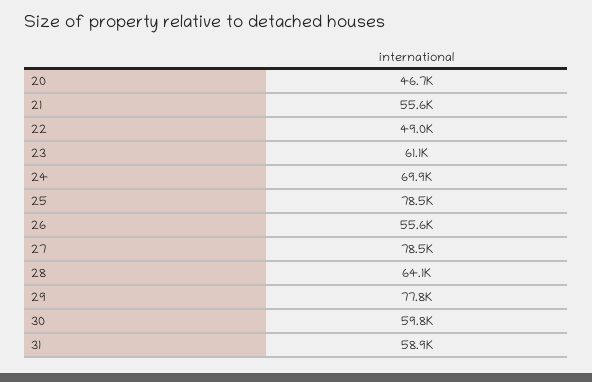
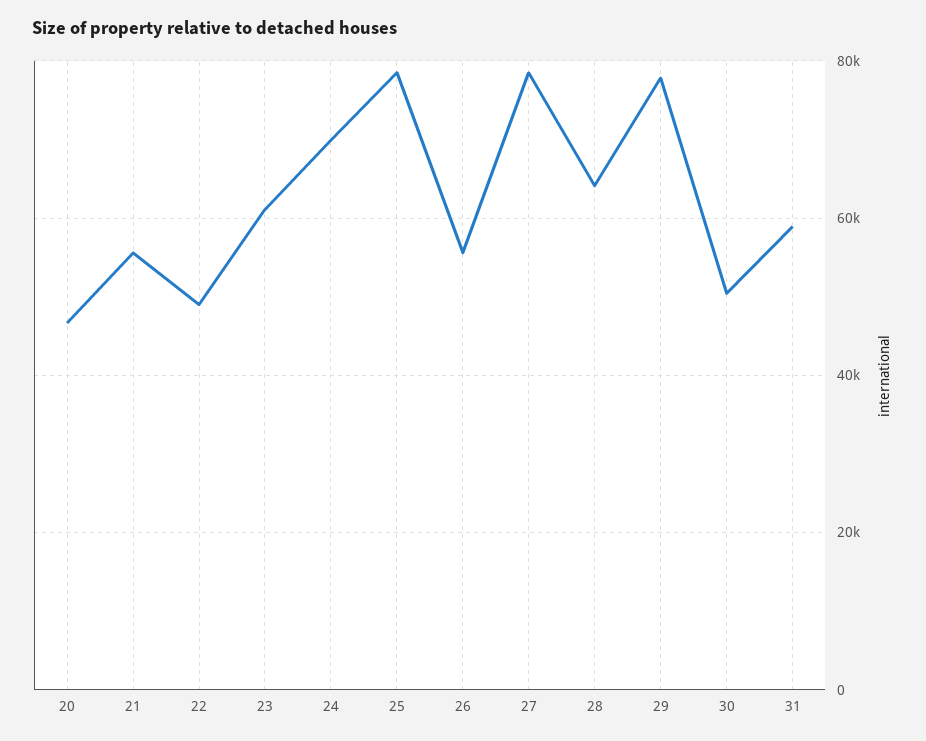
  {
    "20": 46700,
    "21": 55600,
    "22": 49000,
    "23": 61100,
    "24": 69900,
    "25": 78500,
    "26": 55600,
    "27": 78500,
    "28": 64100,
    "29": 77800,
-   "30": 59800,
+   "30": 50000,
    "31": 58900
  }

